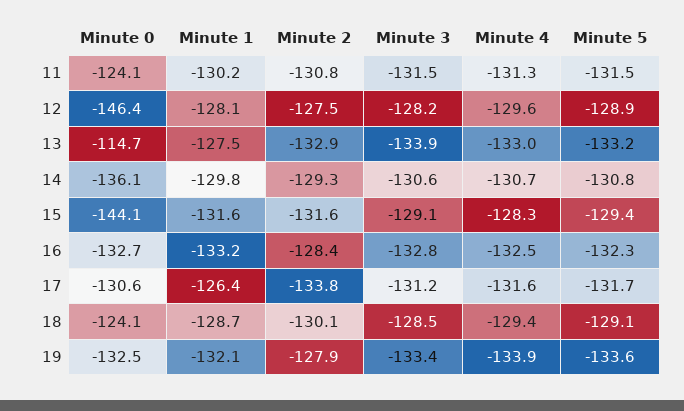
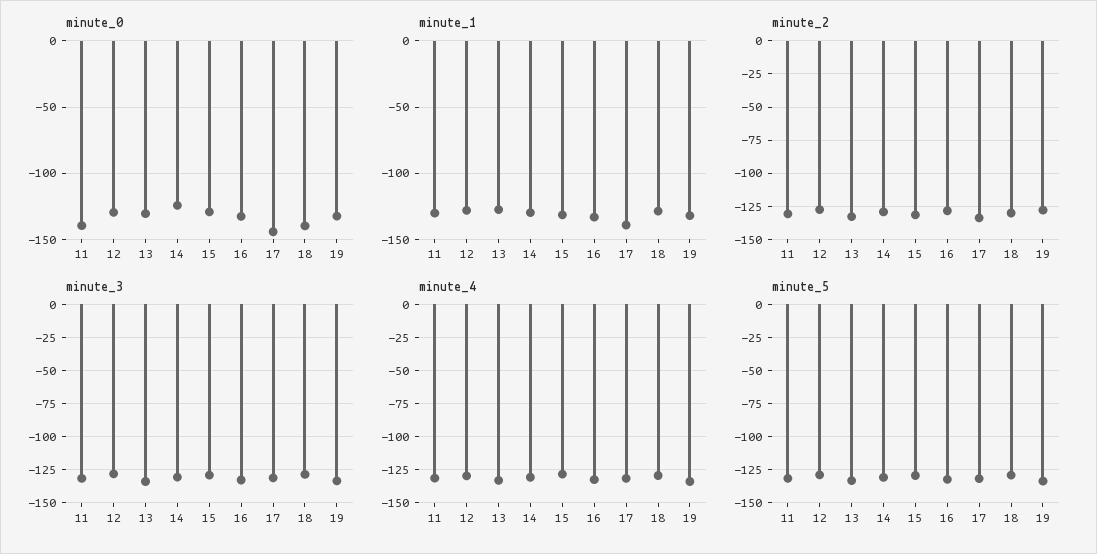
  {
    "Minute 0": {
-     "11": -124.1,
+     "11": -140,
-     "12": -146.4,
+     "12": -130,
-     "13": -114.7,
+     "13": -130,
-     "14": -136.1,
+     "14": -125,
-     "15": -144.1,
+     "15": -130,
      "16": -132.7,
-     "17": -130.6,
+     "17": -145,
-     "18": -124.1,
+     "18": -140,
      "19": -132.5
    },
    "Minute 1": {
      "11": -130.2,
      "12": -128.1,
      "13": -127.5,
      "14": -129.8,
      "15": -131.6,
      "16": -133.2,
-     "17": -126.4,
+     "17": -140,
      "18": -128.7,
      "19": -132.1
    },
    "Minute 2": {
      "11": -130.8,
      "12": -127.5,
      "13": -132.9,
      "14": -129.3,
      "15": -131.6,
      "16": -128.4,
      "17": -133.8,
      "18": -130.1,
      "19": -127.9
    },
    "Minute 3": {
      "11": -131.5,
      "12": -128.2,
      "13": -133.9,
      "14": -130.6,
      "15": -129.1,
      "16": -132.8,
      "17": -131.2,
      "18": -128.5,
      "19": -133.4
    },
    "Minute 4": {
      "11": -131.3,
      "12": -129.6,
      "13": -133,
      "14": -130.7,
      "15": -128.3,
      "16": -132.5,
      "17": -131.6,
      "18": -129.4,
      "19": -133.9
    },
    "Minute 5": {
      "11": -131.5,
      "12": -128.9,
      "13": -133.2,
      "14": -130.8,
      "15": -129.4,
      "16": -132.3,
      "17": -131.7,
      "18": -129.1,
      "19": -133.6
    }
  }

